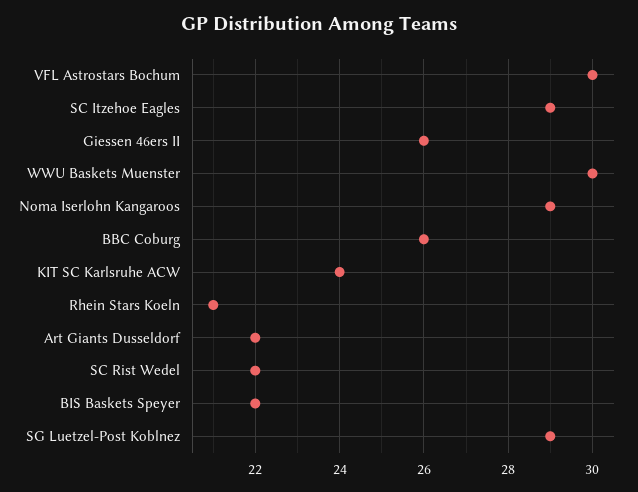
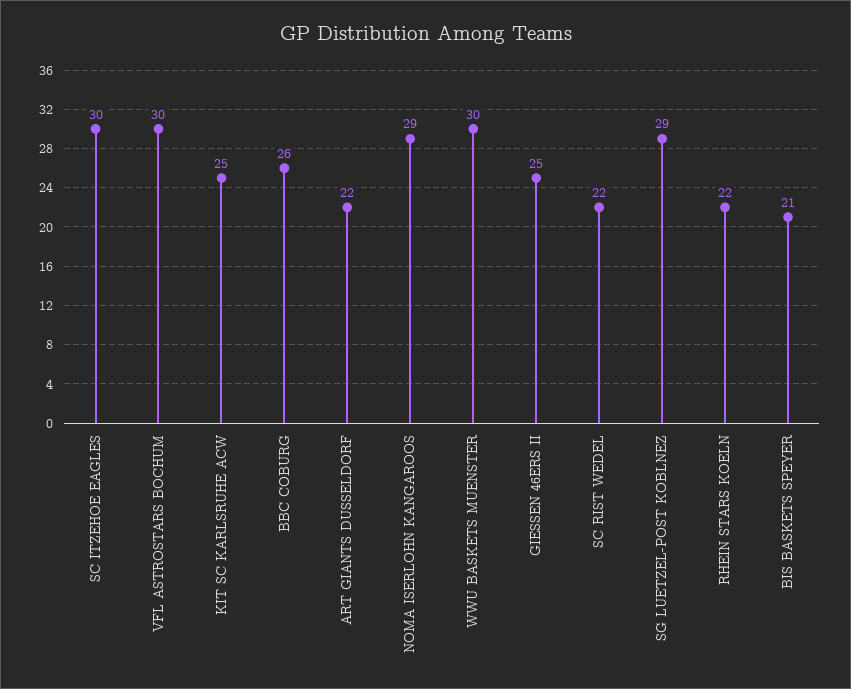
  {
    "VFL Astrostars Bochum": 30,
-   "SC Itzehoe Eagles": 29,
+   "SC Itzehoe Eagles": 30,
-   "Giessen 46ers II": 26,
+   "Giessen 46ers II": 25,
    "WWU Baskets Muenster": 30,
    "Noma Iserlohn Kangaroos": 29,
    "BBC Coburg": 26,
-   "KIT SC Karlsruhe ACW": 24,
+   "KIT SC Karlsruhe ACW": 25,
-   "Rhein Stars Koeln": 21,
+   "Rhein Stars Koeln": 22,
    "Art Giants Dusseldorf": 22,
    "SC Rist Wedel": 22,
-   "BIS Baskets Speyer": 22,
+   "BIS Baskets Speyer": 21,
    "SG Luetzel-Post Koblnez": 29
  }

